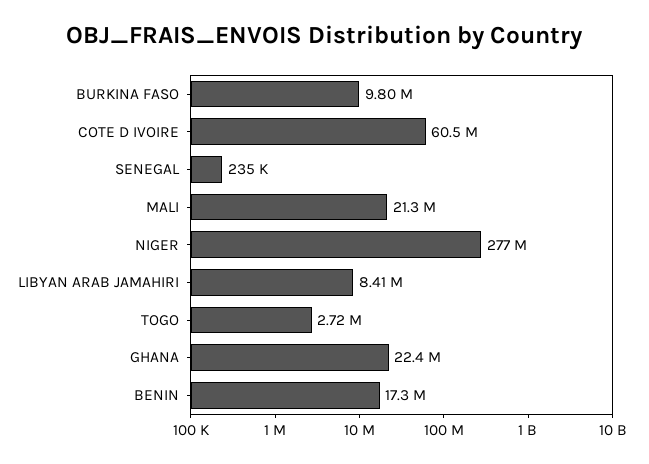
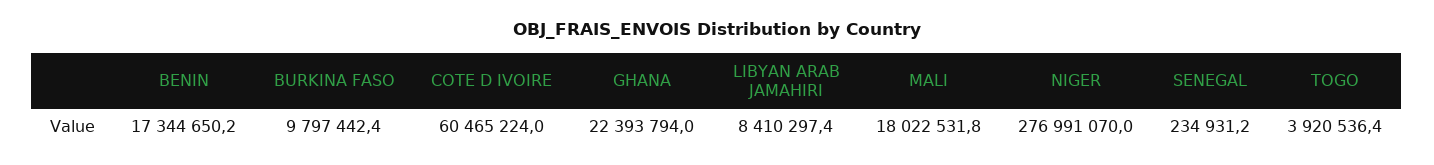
  {
    "BURKINA FASO": 9797442.4,
    "COTE D IVOIRE": 60465224,
    "SENEGAL": 234931.2,
-   "MALI": 21300000,
+   "MALI": 18022531.8,
    "NIGER": 276991070,
    "LIBYAN ARAB JAMAHIRI": 8410297.4,
-   "TOGO": 2720000,
+   "TOGO": 3920536.4,
    "GHANA": 22393794,
    "BENIN": 17344650.2
  }

